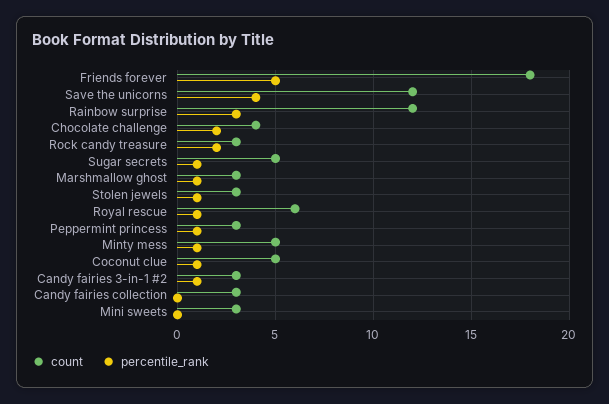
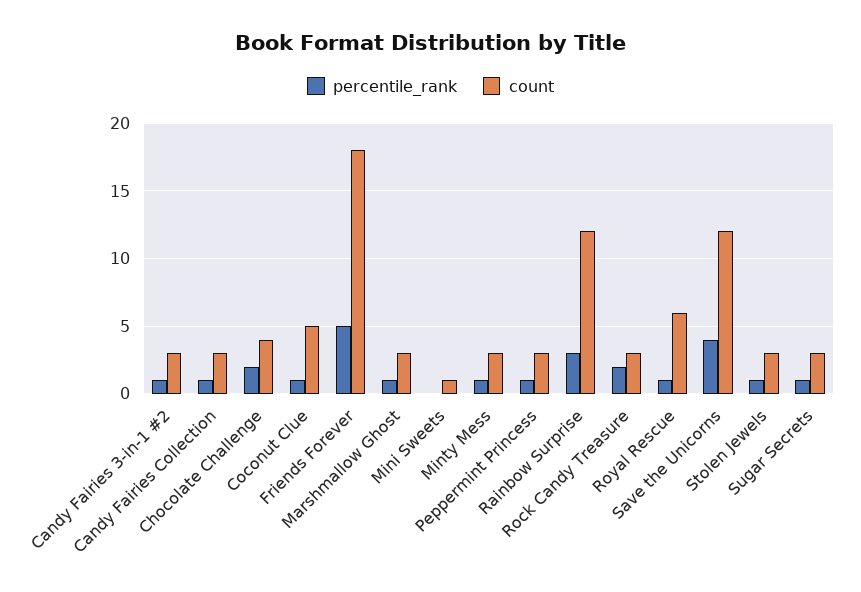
  {
    "count": {
      "Friends forever": 18,
      "Save the unicorns": 12,
      "Rainbow surprise": 12,
      "Chocolate challenge": 4,
      "Rock candy treasure": 3,
-     "Sugar secrets": 5,
+     "Sugar secrets": 3,
      "Marshmallow ghost": 3,
      "Stolen jewels": 3,
      "Royal rescue": 6,
      "Peppermint princess": 3,
-     "Minty mess": 5,
+     "Minty mess": 3,
      "Coconut clue": 5,
      "Candy fairies 3-in-1 #2": 3,
      "Candy fairies collection": 3,
-     "Mini sweets": 3
+     "Mini sweets": 1
    },
    "percentile_rank": {
      "Friends forever": 5,
      "Save the unicorns": 4,
      "Rainbow surprise": 3,
      "Chocolate challenge": 2,
      "Rock candy treasure": 2,
      "Sugar secrets": 1,
      "Marshmallow ghost": 1,
      "Stolen jewels": 1,
      "Royal rescue": 1,
      "Peppermint princess": 1,
      "Minty mess": 1,
      "Coconut clue": 1,
      "Candy fairies 3-in-1 #2": 1,
-     "Candy fairies collection": 0,
+     "Candy fairies collection": 1,
      "Mini sweets": 0
    }
  }

